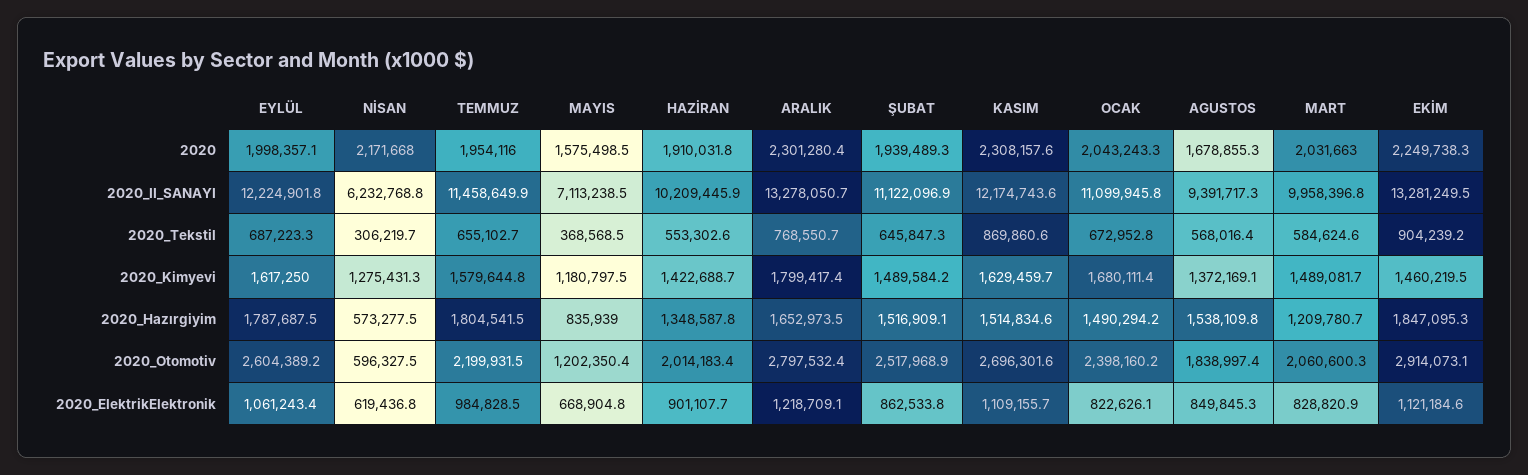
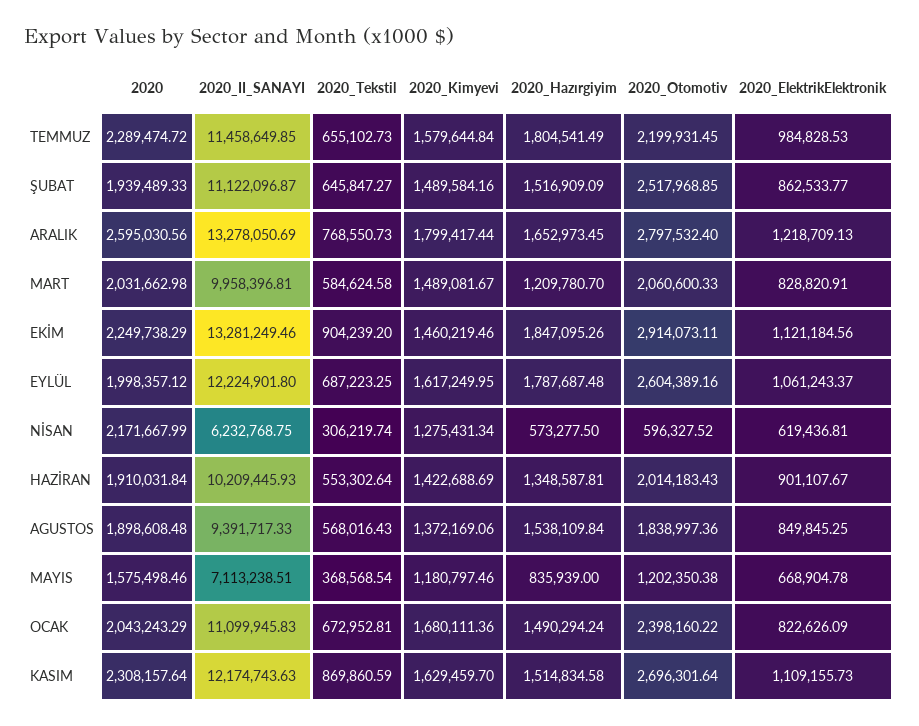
  {
    "EYLÜL": {
      "2020": 1998357.12,
      "2020_II_SANAYI": 12224901.8,
      "2020_Tekstil": 687223.25,
      "2020_Kimyevi": 1617249.95,
      "2020_Hazırgiyim": 1787687.48,
      "2020_Otomotiv": 2604389.16,
      "2020_ElektrikElektronik": 1061243.37
    },
    "NİSAN": {
      "2020": 2171667.99,
      "2020_II_SANAYI": 6232768.75,
      "2020_Tekstil": 306219.74,
      "2020_Kimyevi": 1275431.34,
      "2020_Hazırgiyim": 573277.5,
      "2020_Otomotiv": 596327.52,
      "2020_ElektrikElektronik": 619436.81
    },
    "TEMMUZ": {
-     "2020": 1954116,
+     "2020": 2289474.72,
      "2020_II_SANAYI": 11458649.85,
      "2020_Tekstil": 655102.73,
      "2020_Kimyevi": 1579644.84,
      "2020_Hazırgiyim": 1804541.49,
      "2020_Otomotiv": 2199931.45,
      "2020_ElektrikElektronik": 984828.53
    },
    "MAYIS": {
      "2020": 1575498.46,
      "2020_II_SANAYI": 7113238.51,
      "2020_Tekstil": 368568.54,
      "2020_Kimyevi": 1180797.46,
      "2020_Hazırgiyim": 835939,
      "2020_Otomotiv": 1202350.38,
      "2020_ElektrikElektronik": 668904.78
    },
    "HAZİRAN": {
      "2020": 1910031.84,
      "2020_II_SANAYI": 10209445.93,
      "2020_Tekstil": 553302.64,
      "2020_Kimyevi": 1422688.69,
      "2020_Hazırgiyim": 1348587.81,
      "2020_Otomotiv": 2014183.43,
      "2020_ElektrikElektronik": 901107.67
    },
    "ARALIK": {
-     "2020": 2301280.4,
+     "2020": 2595030.56,
      "2020_II_SANAYI": 13278050.69,
      "2020_Tekstil": 768550.73,
      "2020_Kimyevi": 1799417.44,
      "2020_Hazırgiyim": 1652973.45,
      "2020_Otomotiv": 2797532.4,
      "2020_ElektrikElektronik": 1218709.13
    },
    "ŞUBAT": {
      "2020": 1939489.33,
      "2020_II_SANAYI": 11122096.87,
      "2020_Tekstil": 645847.27,
      "2020_Kimyevi": 1489584.16,
      "2020_Hazırgiyim": 1516909.09,
      "2020_Otomotiv": 2517968.85,
      "2020_ElektrikElektronik": 862533.77
    },
    "KASIM": {
      "2020": 2308157.64,
      "2020_II_SANAYI": 12174743.63,
      "2020_Tekstil": 869860.59,
      "2020_Kimyevi": 1629459.7,
      "2020_Hazırgiyim": 1514834.58,
      "2020_Otomotiv": 2696301.64,
      "2020_ElektrikElektronik": 1109155.73
    },
    "OCAK": {
      "2020": 2043243.29,
      "2020_II_SANAYI": 11099945.83,
      "2020_Tekstil": 672952.81,
      "2020_Kimyevi": 1680111.36,
      "2020_Hazırgiyim": 1490294.24,
      "2020_Otomotiv": 2398160.22,
      "2020_ElektrikElektronik": 822626.09
    },
    "AGUSTOS": {
-     "2020": 1678855.3,
+     "2020": 1898608.48,
      "2020_II_SANAYI": 9391717.33,
      "2020_Tekstil": 568016.43,
      "2020_Kimyevi": 1372169.06,
      "2020_Hazırgiyim": 1538109.84,
      "2020_Otomotiv": 1838997.36,
      "2020_ElektrikElektronik": 849845.25
    },
    "MART": {
      "2020": 2031662.98,
      "2020_II_SANAYI": 9958396.81,
      "2020_Tekstil": 584624.58,
      "2020_Kimyevi": 1489081.67,
      "2020_Hazırgiyim": 1209780.7,
      "2020_Otomotiv": 2060600.33,
      "2020_ElektrikElektronik": 828820.91
    },
    "EKİM": {
      "2020": 2249738.29,
      "2020_II_SANAYI": 13281249.46,
      "2020_Tekstil": 904239.2,
      "2020_Kimyevi": 1460219.46,
      "2020_Hazırgiyim": 1847095.26,
      "2020_Otomotiv": 2914073.11,
      "2020_ElektrikElektronik": 1121184.56
    }
  }

